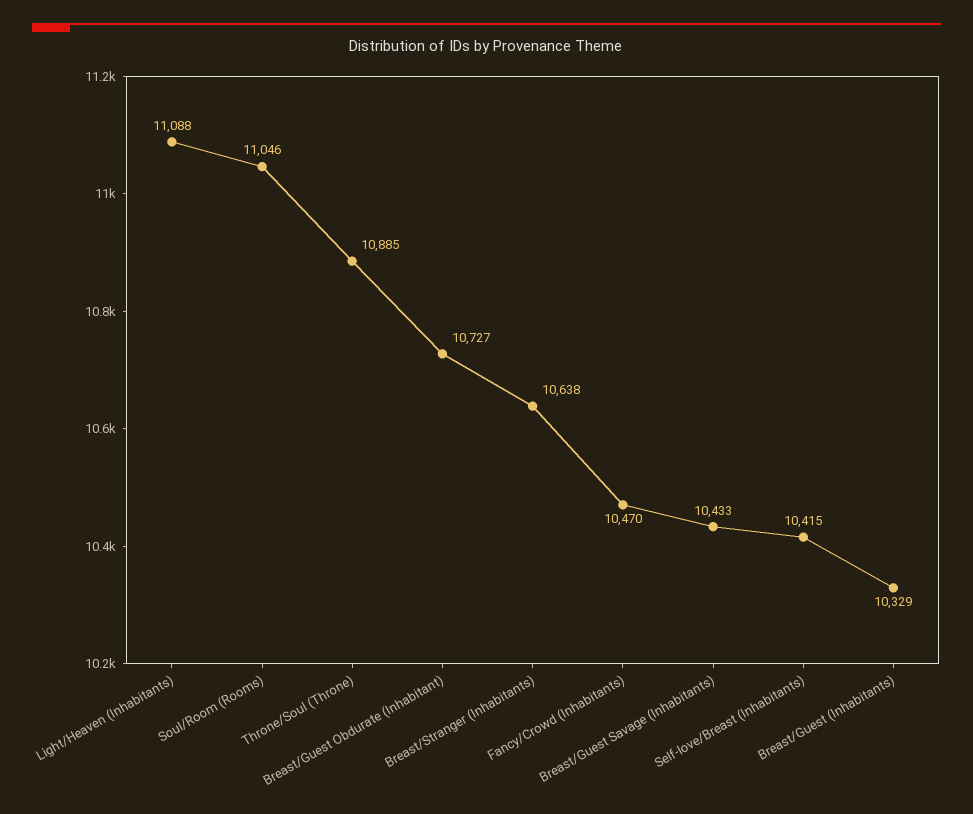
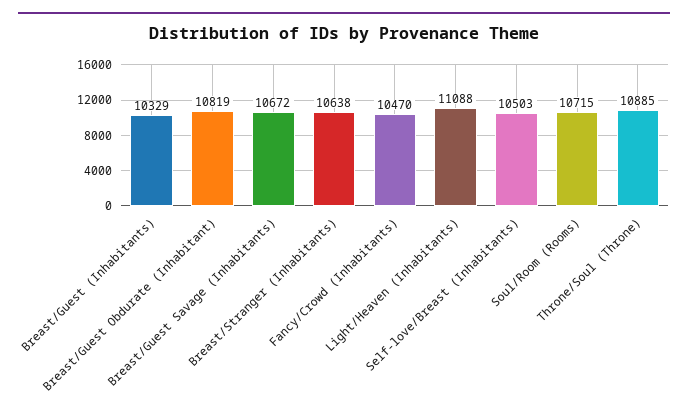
  {
    "Light/Heaven (Inhabitants)": 11088,
-   "Soul/Room (Rooms)": 11046,
+   "Soul/Room (Rooms)": 10715,
    "Throne/Soul (Throne)": 10885,
-   "Breast/Guest Obdurate (Inhabitant)": 10727,
+   "Breast/Guest Obdurate (Inhabitant)": 10819,
    "Breast/Stranger (Inhabitants)": 10638,
    "Fancy/Crowd (Inhabitants)": 10470,
-   "Breast/Guest Savage (Inhabitants)": 10433,
+   "Breast/Guest Savage (Inhabitants)": 10672,
-   "Self-love/Breast (Inhabitants)": 10415,
+   "Self-love/Breast (Inhabitants)": 10503,
    "Breast/Guest (Inhabitants)": 10329
  }

